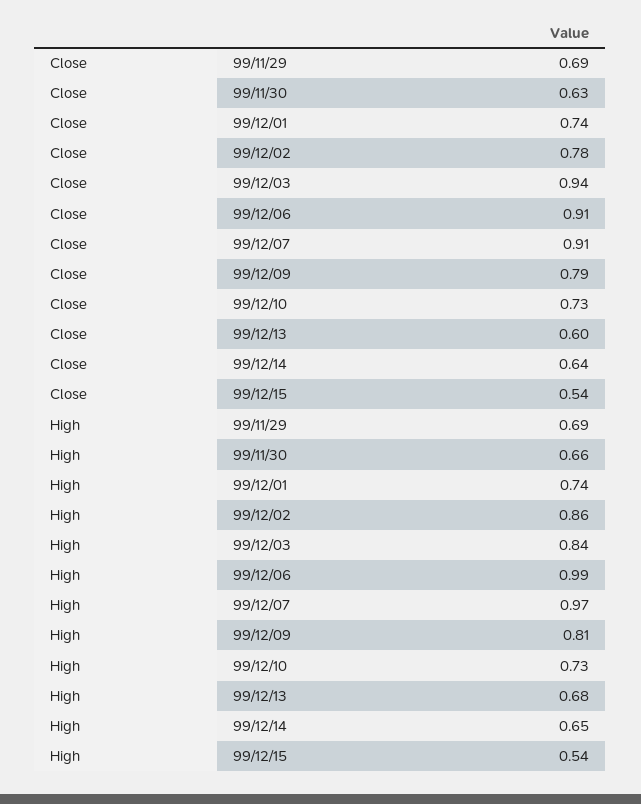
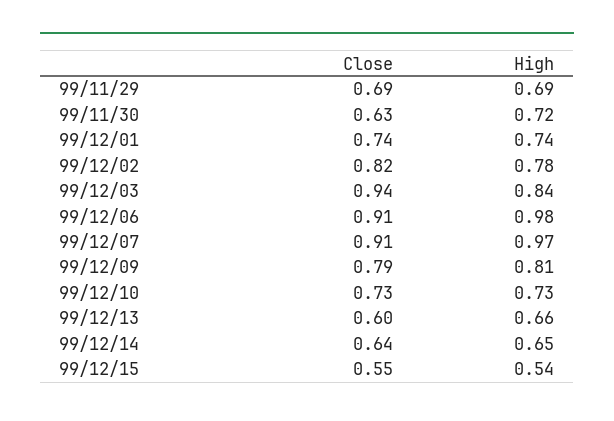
  {
    "Close": {
      "99/11/29": 0.69,
      "99/11/30": 0.63,
      "99/12/01": 0.74,
-     "99/12/02": 0.78,
+     "99/12/02": 0.82,
      "99/12/03": 0.94,
      "99/12/06": 0.91,
      "99/12/07": 0.91,
      "99/12/09": 0.79,
      "99/12/10": 0.73,
      "99/12/13": 0.6,
      "99/12/14": 0.64,
-     "99/12/15": 0.54
+     "99/12/15": 0.55
    },
    "High": {
      "99/11/29": 0.69,
-     "99/11/30": 0.66,
+     "99/11/30": 0.72,
      "99/12/01": 0.74,
-     "99/12/02": 0.86,
+     "99/12/02": 0.78,
      "99/12/03": 0.84,
-     "99/12/06": 0.99,
+     "99/12/06": 0.98,
      "99/12/07": 0.97,
      "99/12/09": 0.81,
      "99/12/10": 0.73,
-     "99/12/13": 0.68,
+     "99/12/13": 0.66,
      "99/12/14": 0.65,
      "99/12/15": 0.54
    }
  }

